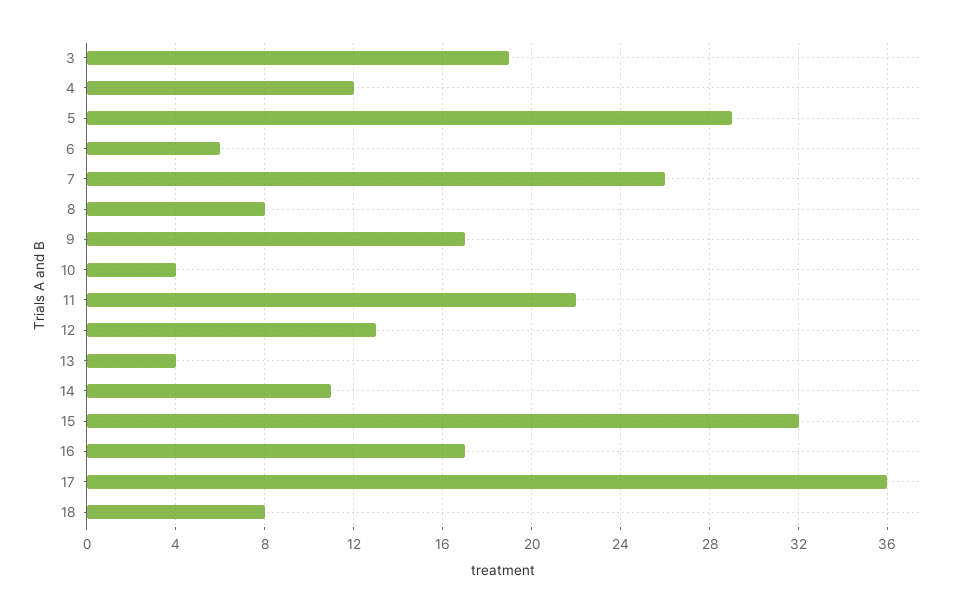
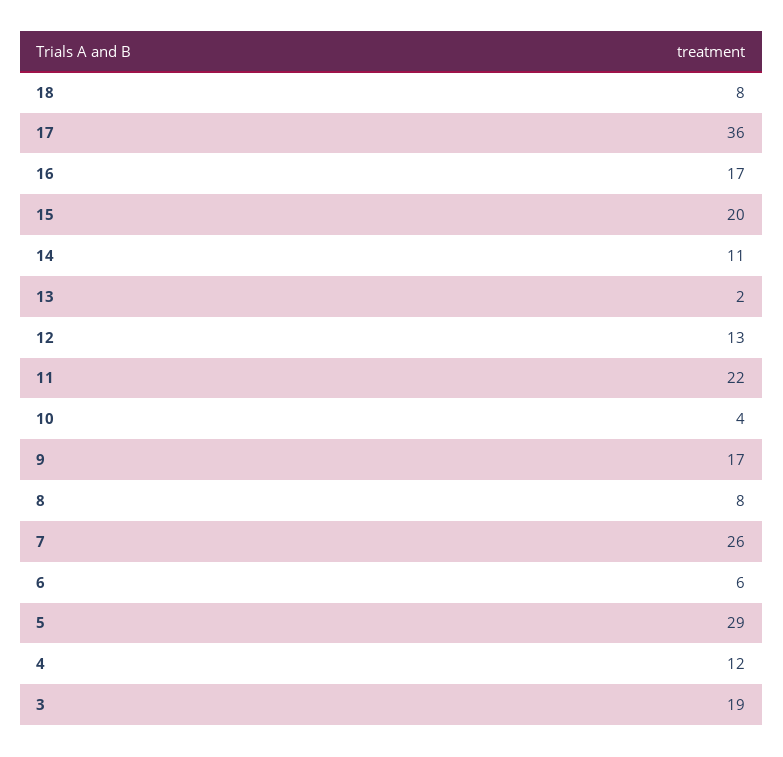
  {
    "3": 19,
    "4": 12,
    "5": 29,
    "6": 6,
    "7": 26,
    "8": 8,
    "9": 17,
    "10": 4,
    "11": 22,
    "12": 13,
-   "13": 4,
+   "13": 2,
    "14": 11,
-   "15": 32,
+   "15": 20,
    "16": 17,
    "17": 36,
    "18": 8
  }

